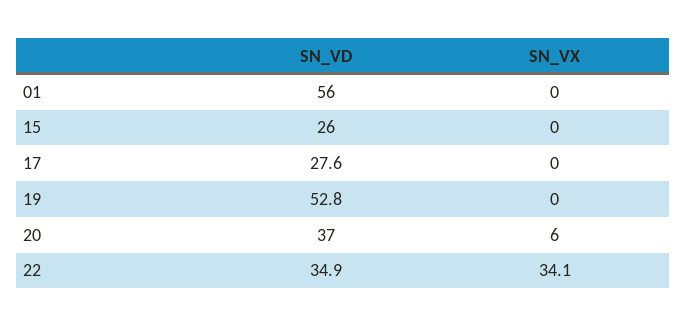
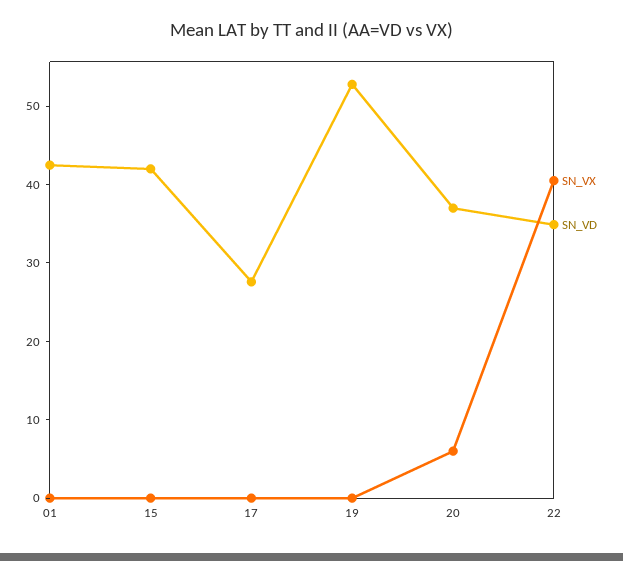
  {
    "SN_VD": {
-     "01": 56,
+     "01": 42,
-     "15": 26,
+     "15": 42,
      "17": 27.6,
      "19": 52.8,
      "20": 37,
      "22": 34.9
    },
    "SN_VX": {
      "01": 0,
      "15": 0,
      "17": 0,
      "19": 0,
      "20": 6,
-     "22": 34.1
+     "22": 40
    }
  }

